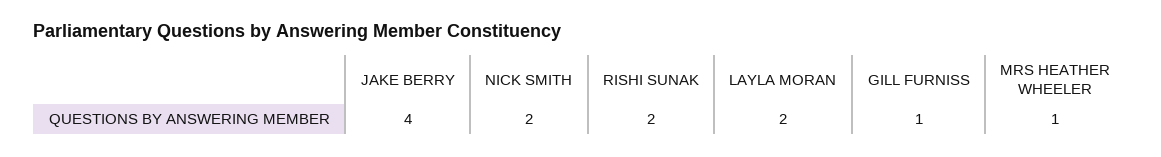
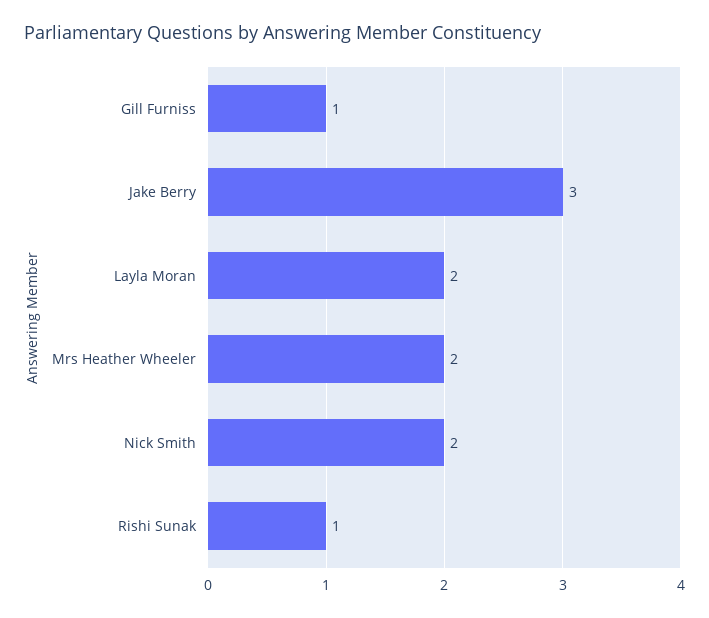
  {
-   "JAKE BERRY": 4,
+   "JAKE BERRY": 3,
    "NICK SMITH": 2,
-   "RISHI SUNAK": 2,
+   "RISHI SUNAK": 1,
    "LAYLA MORAN": 2,
    "GILL FURNISS": 1,
-   "MRS HEATHER WHEELER": 1
+   "MRS HEATHER WHEELER": 2
  }

